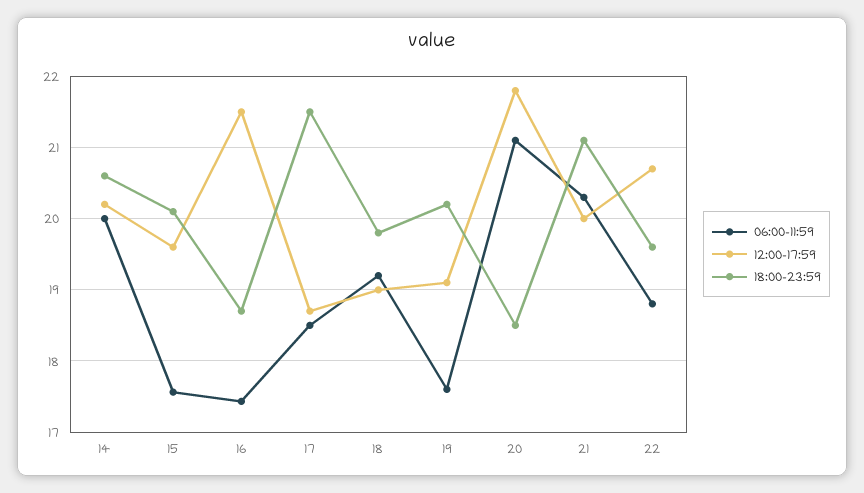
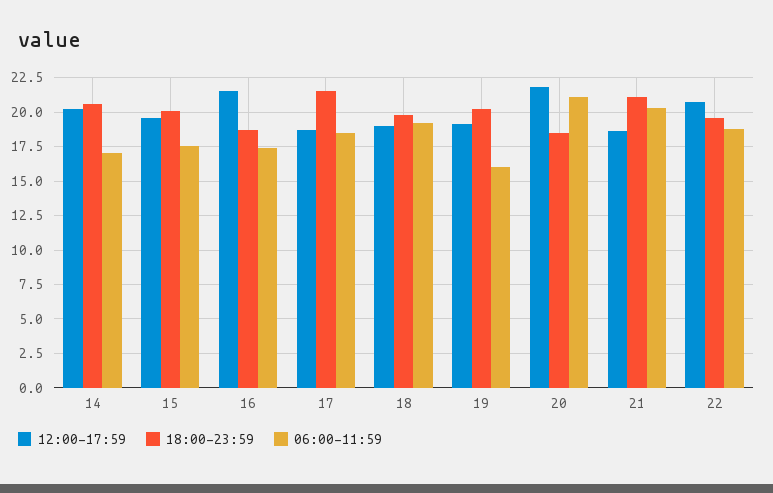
  {
    "06:00-11:59": {
-     "14": 20,
+     "14": 17,
      "15": 17.6,
      "16": 17.4,
      "17": 18.5,
      "18": 19.2,
-     "19": 17.6,
+     "19": 16,
      "20": 21.1,
      "21": 20.3,
      "22": 18.8
    },
    "12:00-17:59": {
      "14": 20.2,
      "15": 19.6,
      "16": 21.5,
      "17": 18.7,
      "18": 19,
      "19": 19.1,
      "20": 21.8,
-     "21": 20,
+     "21": 18.5,
      "22": 20.7
    },
    "18:00-23:59": {
      "14": 20.6,
      "15": 20.1,
      "16": 18.7,
      "17": 21.5,
      "18": 19.8,
      "19": 20.2,
      "20": 18.5,
      "21": 21.1,
      "22": 19.6
    }
  }

